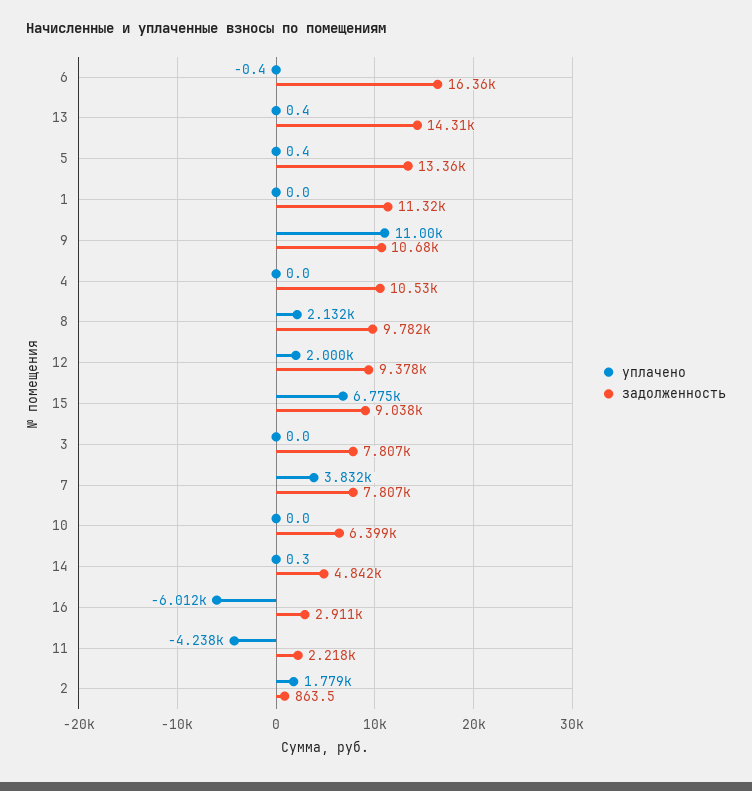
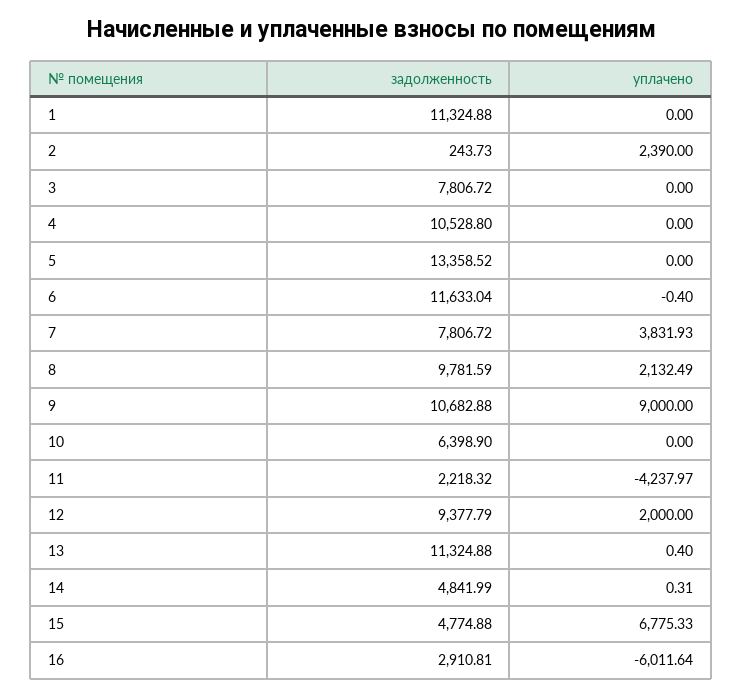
  {
    "уплачено": {
      "6": -0.4,
      "13": 0.4,
-     "5": 0.4,
+     "5": 0,
      "1": 0,
-     "9": 11000,
+     "9": 9000,
      "4": 0,
      "8": 2132.49,
      "12": 2000,
      "15": 6775.33,
      "3": 0,
      "7": 3831.93,
      "10": 0,
      "14": 0.31,
      "16": -6011.64,
      "11": -4237.97,
-     "2": 1779
+     "2": 2390
    },
    "задолженность": {
-     "6": 16360,
+     "6": 11633.04,
-     "13": 14310,
+     "13": 11324.88,
      "5": 13358.52,
      "1": 11324.88,
      "9": 10682.88,
      "4": 10528.8,
      "8": 9781.59,
      "12": 9377.79,
-     "15": 9038,
+     "15": 4774.88,
      "3": 7806.72,
      "7": 7806.72,
      "10": 6398.9,
      "14": 4841.99,
      "16": 2910.81,
      "11": 2218.32,
-     "2": 863.5
+     "2": 243.73
    }
  }

